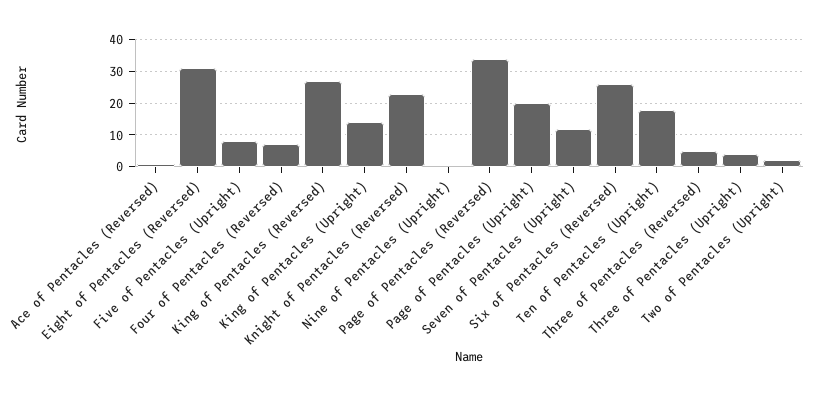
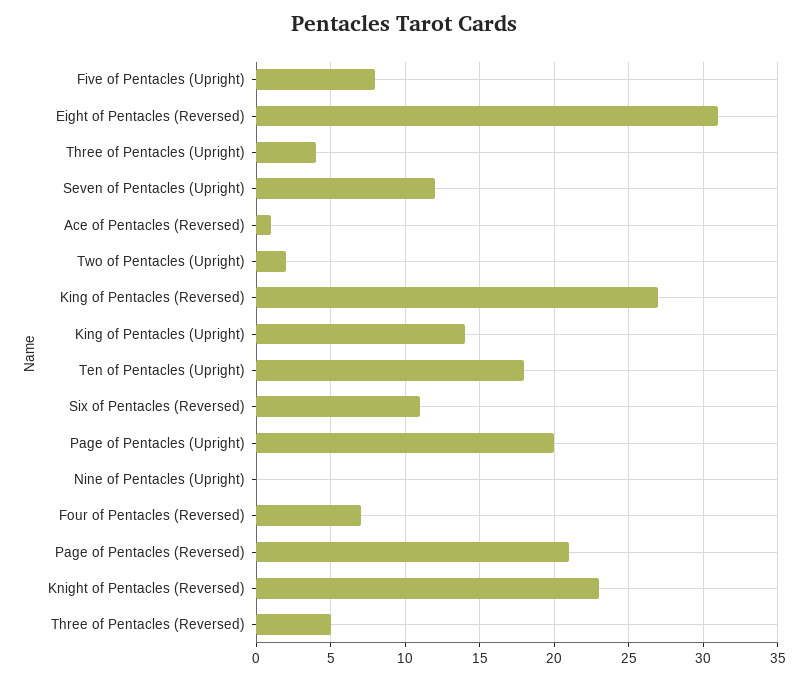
  {
    "Ace of Pentacles (Reversed)": 1,
    "Eight of Pentacles (Reversed)": 31,
    "Five of Pentacles (Upright)": 8,
    "Four of Pentacles (Reversed)": 7,
    "King of Pentacles (Reversed)": 27,
    "King of Pentacles (Upright)": 14,
    "Knight of Pentacles (Reversed)": 23,
    "Nine of Pentacles (Upright)": 0,
-   "Page of Pentacles (Reversed)": 35,
+   "Page of Pentacles (Reversed)": 21,
    "Page of Pentacles (Upright)": 20,
    "Seven of Pentacles (Upright)": 12,
-   "Six of Pentacles (Reversed)": 25,
+   "Six of Pentacles (Reversed)": 11,
    "Ten of Pentacles (Upright)": 18,
    "Three of Pentacles (Reversed)": 5,
    "Three of Pentacles (Upright)": 4,
    "Two of Pentacles (Upright)": 2
  }

